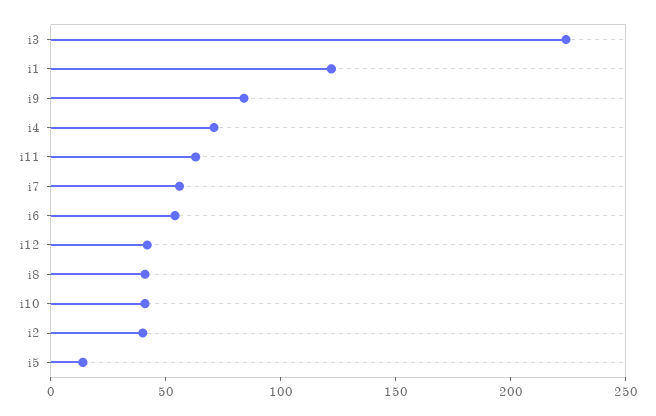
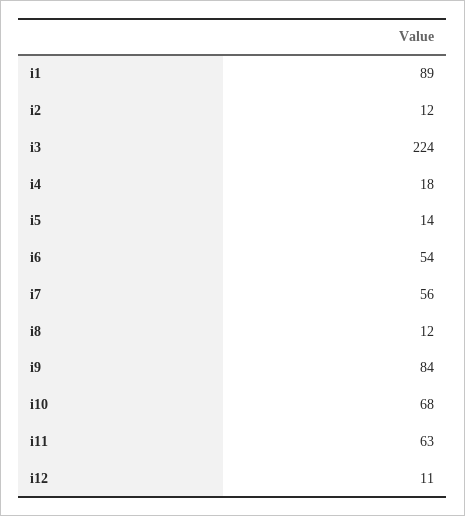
  {
    "i3": 224,
-   "i1": 120,
+   "i1": 89,
    "i9": 84,
-   "i4": 70,
+   "i4": 18,
    "i11": 63,
    "i7": 56,
    "i6": 54,
-   "i12": 40,
+   "i12": 11,
-   "i8": 40,
+   "i8": 12,
-   "i10": 40,
+   "i10": 68,
-   "i2": 40,
+   "i2": 12,
    "i5": 14
  }

